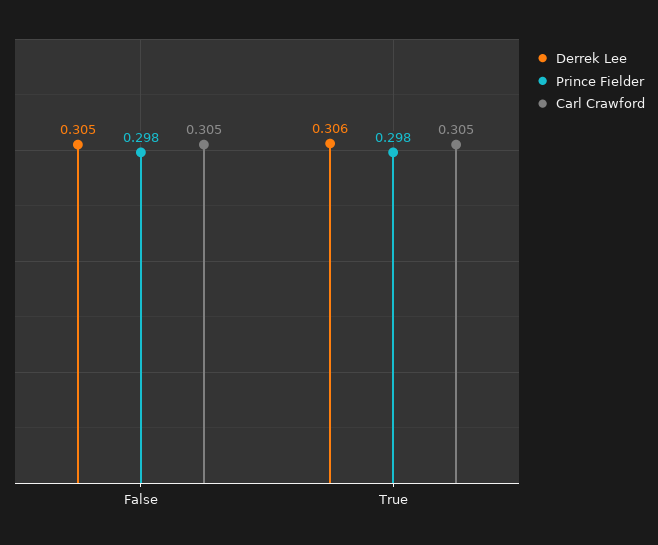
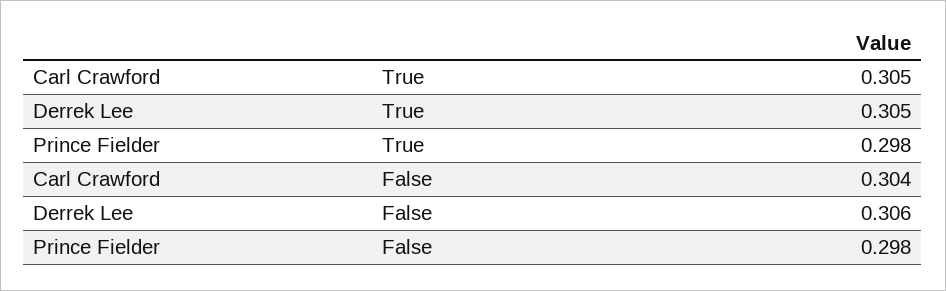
  {
    "Derrek Lee": {
-     "False": 0.305,
+     "False": 0.306,
-     "True": 0.306
+     "True": 0.305
    },
    "Prince Fielder": {
      "False": 0.298,
      "True": 0.298
    },
    "Carl Crawford": {
-     "False": 0.305,
+     "False": 0.304,
      "True": 0.305
    }
  }

